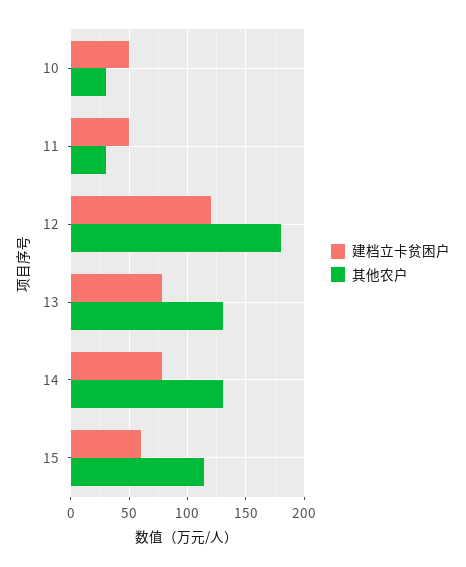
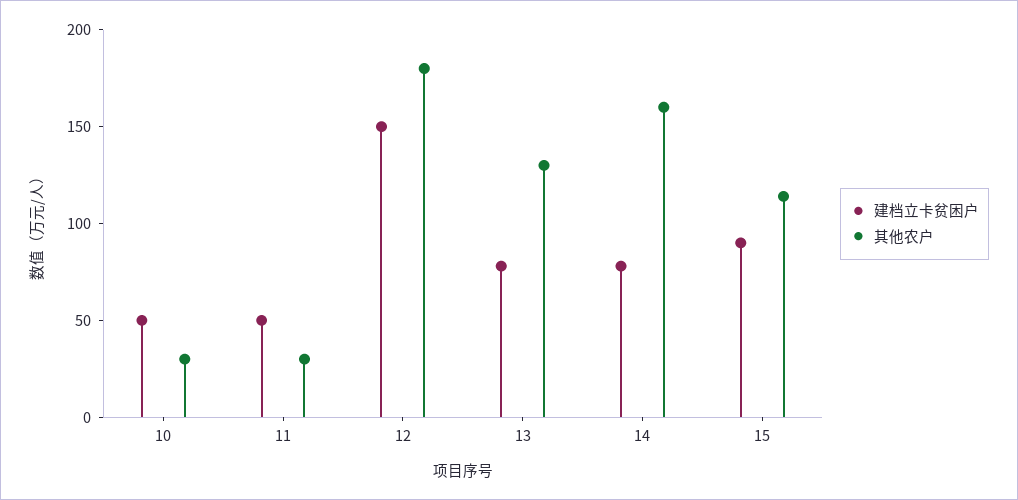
  {
    "建档立卡贫困户": {
      "10": 50,
      "11": 50,
-     "12": 120,
+     "12": 150,
      "13": 80,
      "14": 80,
-     "15": 60
+     "15": 90
    },
    "其他农户": {
      "10": 30,
      "11": 30,
      "12": 180,
      "13": 130,
-     "14": 130,
+     "14": 160,
      "15": 110
    }
  }

